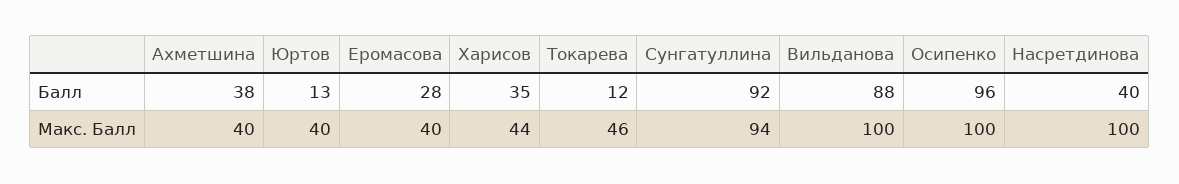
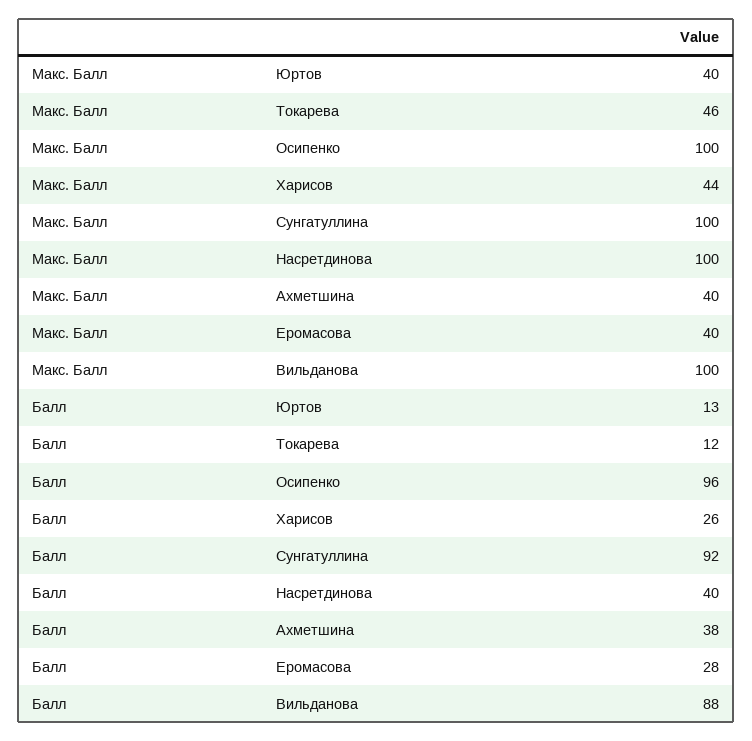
  {
    "Ахметшина": {
      "Балл": 38,
      "Макс. Балл": 40
    },
    "Юртов": {
      "Балл": 13,
      "Макс. Балл": 40
    },
    "Еромасова": {
      "Балл": 28,
      "Макс. Балл": 40
    },
    "Харисов": {
-     "Балл": 35,
+     "Балл": 26,
      "Макс. Балл": 44
    },
    "Токарева": {
      "Балл": 12,
      "Макс. Балл": 46
    },
    "Сунгатуллина": {
      "Балл": 92,
-     "Макс. Балл": 94
+     "Макс. Балл": 100
    },
    "Вильданова": {
      "Балл": 88,
      "Макс. Балл": 100
    },
    "Осипенко": {
      "Балл": 96,
      "Макс. Балл": 100
    },
    "Насретдинова": {
      "Балл": 40,
      "Макс. Балл": 100
    }
  }

